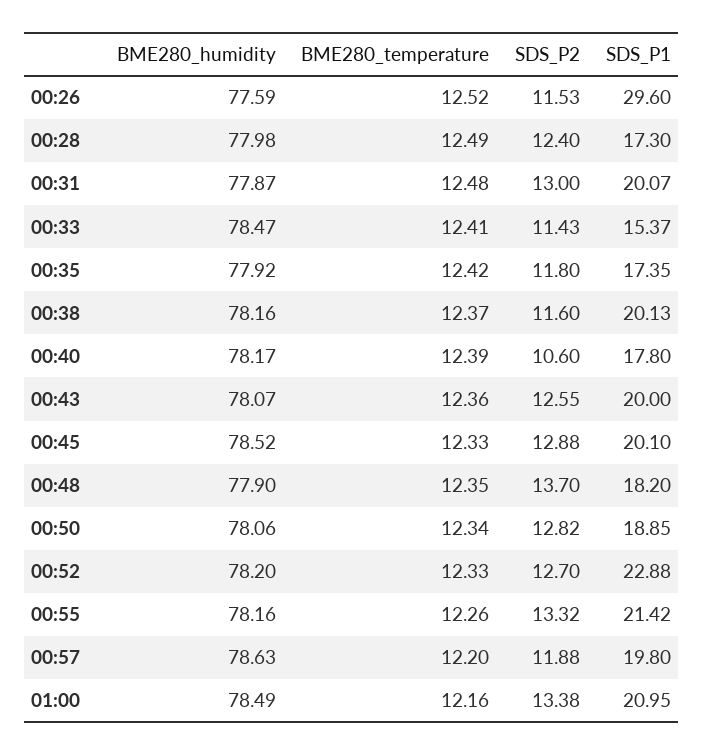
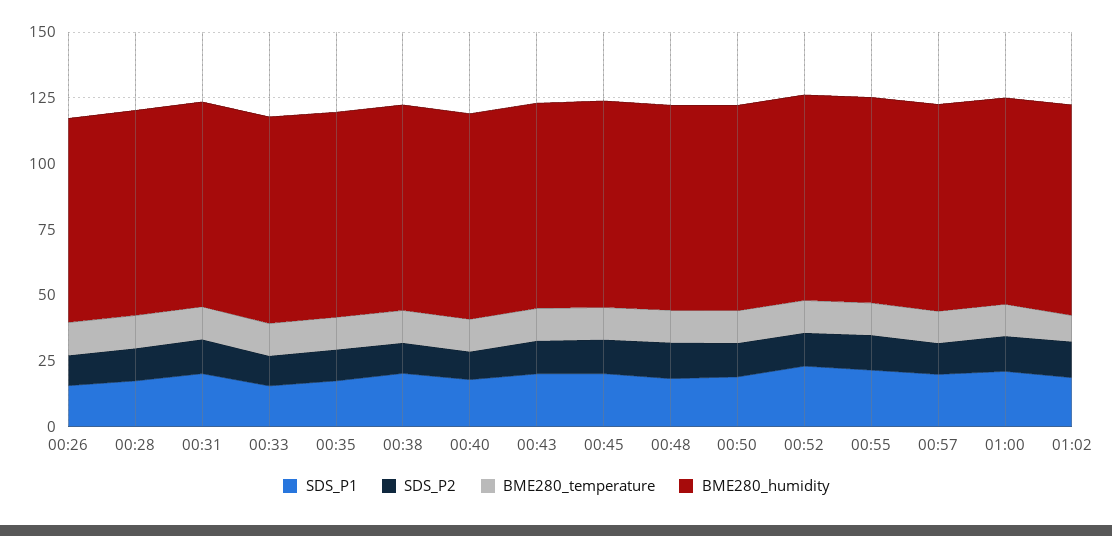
  {
    "BME280_humidity": {
      "00:26": 77.59,
      "00:28": 77.98,
      "00:31": 77.87,
      "00:33": 78.47,
      "00:35": 77.92,
      "00:38": 78.16,
      "00:40": 78.17,
      "00:43": 78.07,
      "00:45": 78.52,
      "00:48": 77.9,
      "00:50": 78.06,
      "00:52": 78.2,
      "00:55": 78.16,
      "00:57": 78.63,
-     "01:00": 78.49
+     "01:00": 78.49,
+     "01:02": 80
    },
    "BME280_temperature": {
      "00:26": 12.52,
      "00:28": 12.49,
      "00:31": 12.48,
      "00:33": 12.41,
      "00:35": 12.42,
      "00:38": 12.37,
      "00:40": 12.39,
      "00:43": 12.36,
      "00:45": 12.33,
      "00:48": 12.35,
      "00:50": 12.34,
      "00:52": 12.33,
      "00:55": 12.26,
      "00:57": 12.2,
-     "01:00": 12.16
+     "01:00": 12.16,
+     "01:02": 10
    },
    "SDS_P2": {
      "00:26": 11.53,
      "00:28": 12.4,
      "00:31": 13,
      "00:33": 11.43,
      "00:35": 11.8,
      "00:38": 11.6,
      "00:40": 10.6,
      "00:43": 12.55,
      "00:45": 12.88,
      "00:48": 13.7,
      "00:50": 12.82,
      "00:52": 12.7,
      "00:55": 13.32,
      "00:57": 11.88,
-     "01:00": 13.38
+     "01:00": 13.38,
+     "01:02": 15
    },
    "SDS_P1": {
-     "00:26": 29.6,
+     "00:26": 15,
      "00:28": 17.3,
      "00:31": 20.07,
      "00:33": 15.37,
      "00:35": 17.35,
      "00:38": 20.13,
      "00:40": 17.8,
      "00:43": 20,
      "00:45": 20.1,
      "00:48": 18.2,
      "00:50": 18.85,
      "00:52": 22.88,
      "00:55": 21.42,
      "00:57": 19.8,
-     "01:00": 20.95
+     "01:00": 20.95,
+     "01:02": 20
    }
  }

